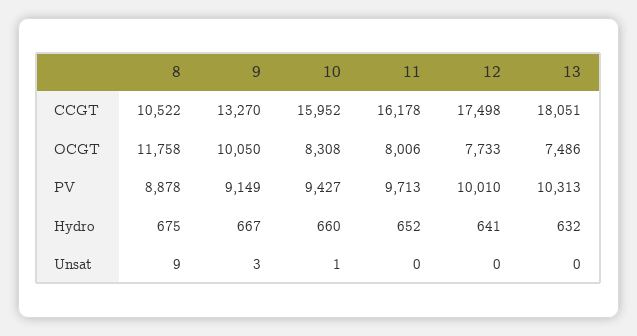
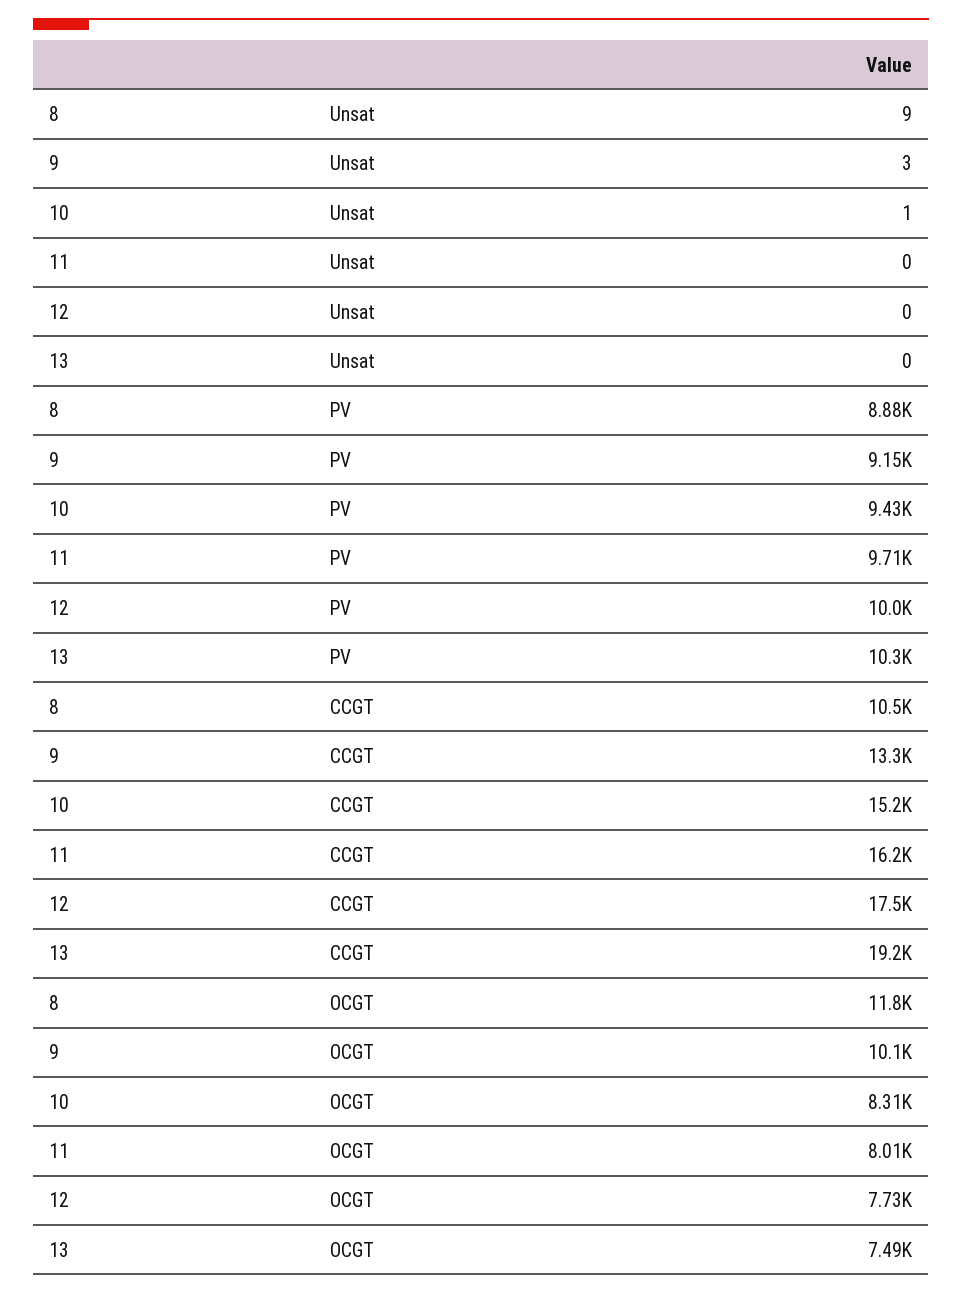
  {
    "8": {
      "CCGT": 10522,
      "OCGT": 11758,
      "PV": 8878,
-     "Hydro": 675,
      "Unsat": 9
    },
    "9": {
      "CCGT": 13270,
      "OCGT": 10050,
      "PV": 9149,
-     "Hydro": 667,
      "Unsat": 3
    },
    "10": {
-     "CCGT": 15952,
+     "CCGT": 15200,
      "OCGT": 8308,
      "PV": 9427,
-     "Hydro": 660,
      "Unsat": 1
    },
    "11": {
      "CCGT": 16178,
      "OCGT": 8006,
      "PV": 9713,
-     "Hydro": 652,
      "Unsat": 0
    },
    "12": {
      "CCGT": 17498,
      "OCGT": 7733,
      "PV": 10010,
-     "Hydro": 641,
      "Unsat": 0
    },
    "13": {
-     "CCGT": 18051,
+     "CCGT": 19200,
      "OCGT": 7486,
      "PV": 10313,
-     "Hydro": 632,
      "Unsat": 0
    }
  }

